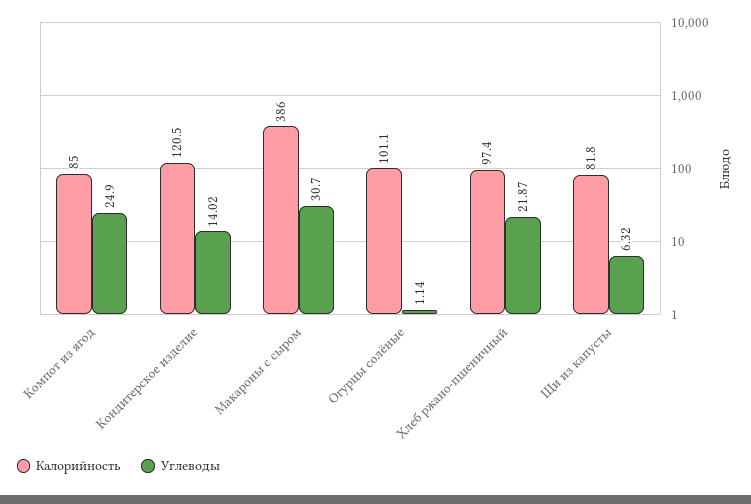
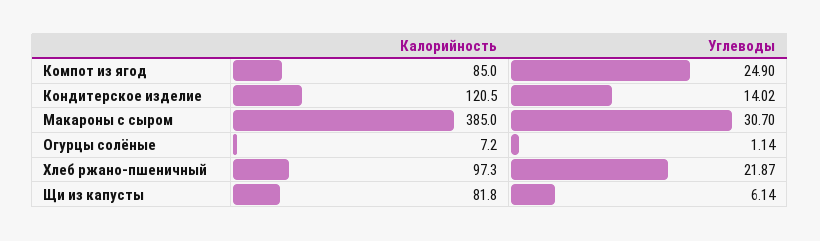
  {
    "Калорийность": {
      "Компот из ягод": 85,
      "Кондитерское изделие": 120.5,
-     "Макароны с сыром": 386,
+     "Макароны с сыром": 385,
-     "Огурцы солёные": 101.1,
+     "Огурцы солёные": 7.2,
-     "Хлеб ржано-пшеничный": 97.4,
+     "Хлеб ржано-пшеничный": 97.3,
      "Щи из капусты": 81.8
    },
    "Углеводы": {
      "Компот из ягод": 24.9,
      "Кондитерское изделие": 14.02,
      "Макароны с сыром": 30.7,
      "Огурцы солёные": 1.14,
      "Хлеб ржано-пшеничный": 21.87,
-     "Щи из капусты": 6.32
+     "Щи из капусты": 6.14
    }
  }

